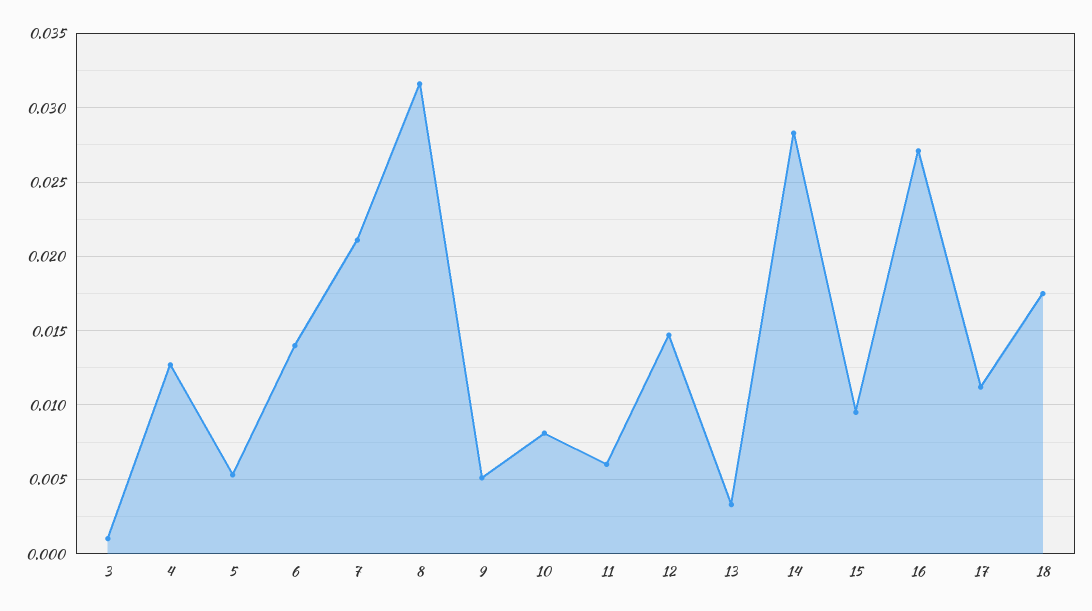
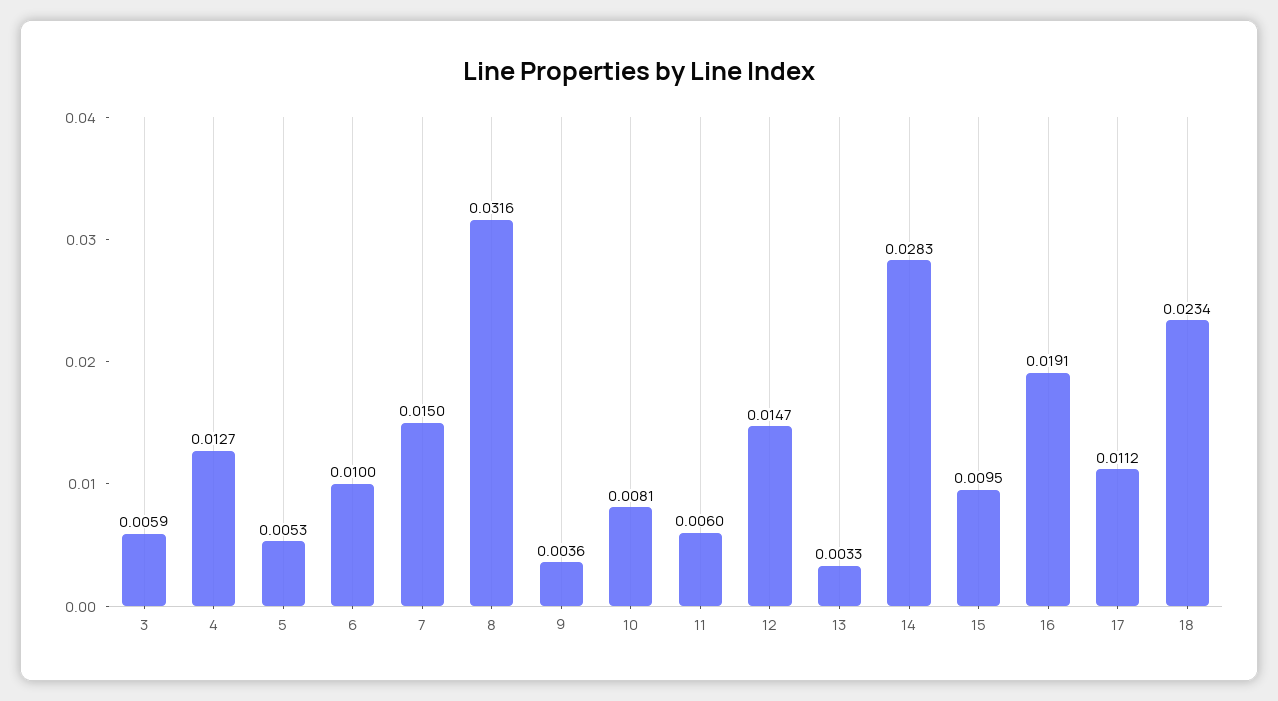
  {
-   "3": 0.001,
+   "3": 0.0059,
    "4": 0.0127,
    "5": 0.0053,
-   "6": 0.014,
+   "6": 0.01,
-   "7": 0.021,
+   "7": 0.015,
    "8": 0.0316,
-   "9": 0.005,
+   "9": 0.0036,
    "10": 0.0081,
    "11": 0.006,
    "12": 0.0147,
    "13": 0.0033,
    "14": 0.0283,
    "15": 0.0095,
-   "16": 0.027,
+   "16": 0.0191,
    "17": 0.0112,
-   "18": 0.0175
+   "18": 0.0234
  }

